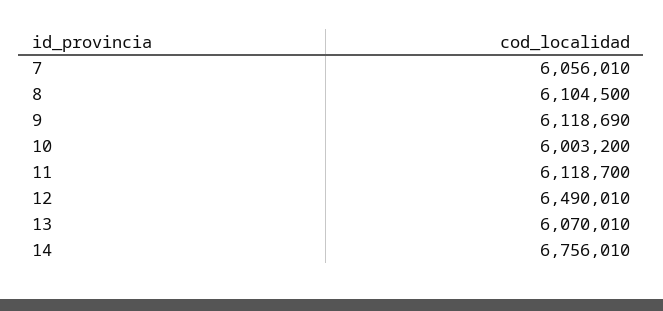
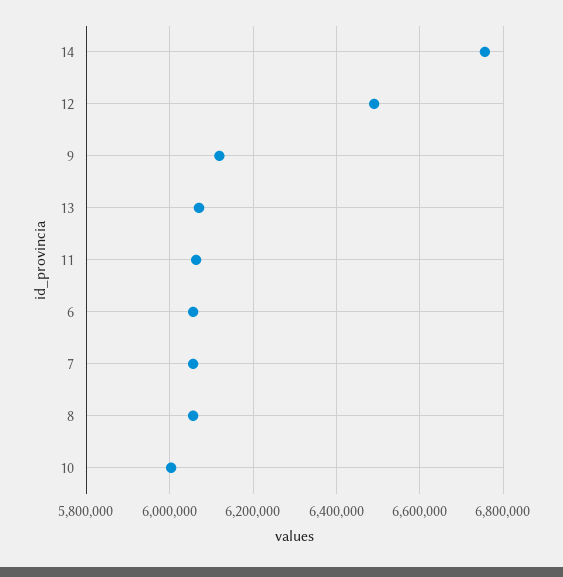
  {
    "7": 6056010,
-   "8": 6104500,
+   "8": 6060000,
    "9": 6118690,
    "10": 6003200,
-   "11": 6118700,
+   "11": 6060000,
    "12": 6490010,
    "13": 6070010,
-   "14": 6756010
+   "14": 6756010,
+   "6": 6060000
  }

